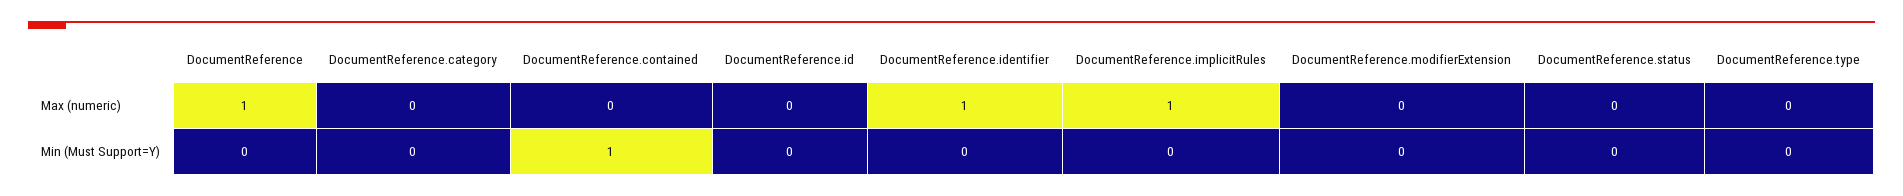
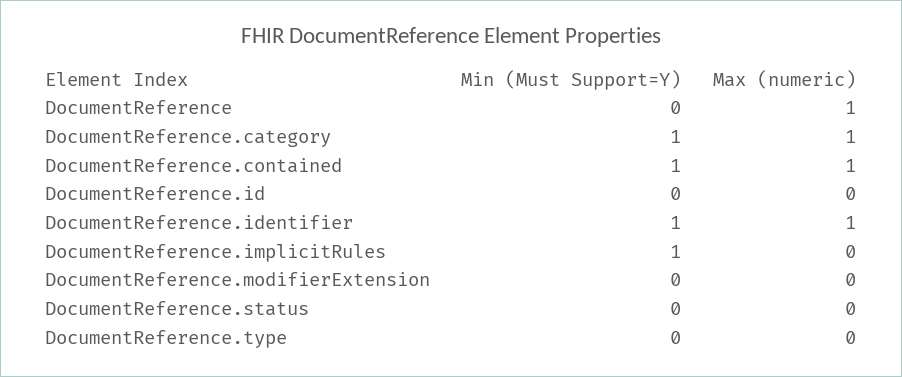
  {
    "DocumentReference": {
      "Max (numeric)": 1,
      "Min (Must Support=Y)": 0
    },
    "DocumentReference.category": {
-     "Max (numeric)": 0,
+     "Max (numeric)": 1,
-     "Min (Must Support=Y)": 0
+     "Min (Must Support=Y)": 1
    },
    "DocumentReference.contained": {
-     "Max (numeric)": 0,
+     "Max (numeric)": 1,
      "Min (Must Support=Y)": 1
    },
    "DocumentReference.id": {
      "Max (numeric)": 0,
      "Min (Must Support=Y)": 0
    },
    "DocumentReference.identifier": {
      "Max (numeric)": 1,
-     "Min (Must Support=Y)": 0
+     "Min (Must Support=Y)": 1
    },
    "DocumentReference.implicitRules": {
-     "Max (numeric)": 1,
+     "Max (numeric)": 0,
-     "Min (Must Support=Y)": 0
+     "Min (Must Support=Y)": 1
    },
    "DocumentReference.modifierExtension": {
      "Max (numeric)": 0,
      "Min (Must Support=Y)": 0
    },
    "DocumentReference.status": {
      "Max (numeric)": 0,
      "Min (Must Support=Y)": 0
    },
    "DocumentReference.type": {
      "Max (numeric)": 0,
      "Min (Must Support=Y)": 0
    }
  }

